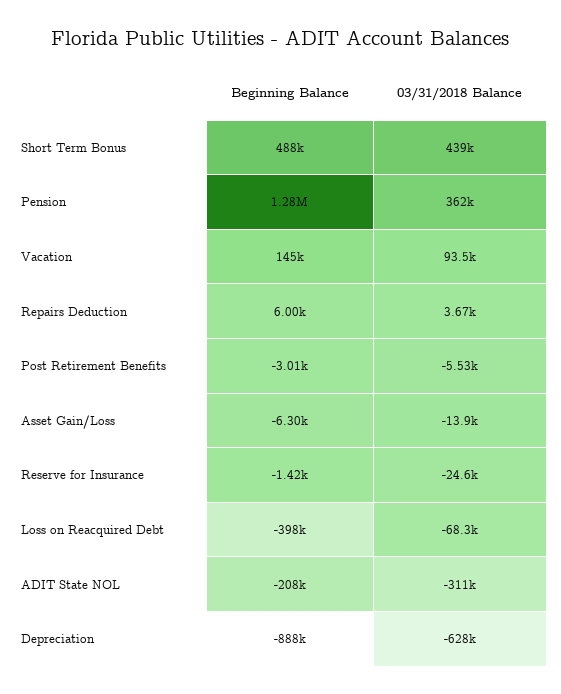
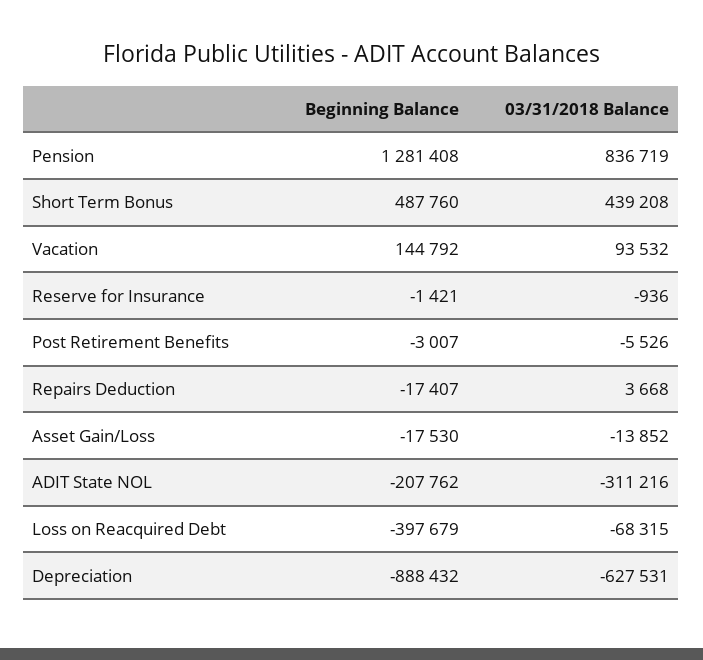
  {
    "Beginning Balance": {
      "Short Term Bonus": 487760,
      "Pension": 1281408,
      "Vacation": 144792,
-     "Repairs Deduction": 6000,
+     "Repairs Deduction": -17407,
      "Post Retirement Benefits": -3007,
-     "Asset Gain/Loss": -6300,
+     "Asset Gain/Loss": -17530,
      "Reserve for Insurance": -1421,
      "Loss on Reacquired Debt": -397679,
      "ADIT State NOL": -207762,
      "Depreciation": -888432
    },
    "03/31/2018 Balance": {
      "Short Term Bonus": 439208,
-     "Pension": 362000,
+     "Pension": 836719,
      "Vacation": 93532,
      "Repairs Deduction": 3668,
      "Post Retirement Benefits": -5526,
      "Asset Gain/Loss": -13852,
-     "Reserve for Insurance": -24600,
+     "Reserve for Insurance": -936,
      "Loss on Reacquired Debt": -68315,
      "ADIT State NOL": -311216,
      "Depreciation": -627531
    }
  }

